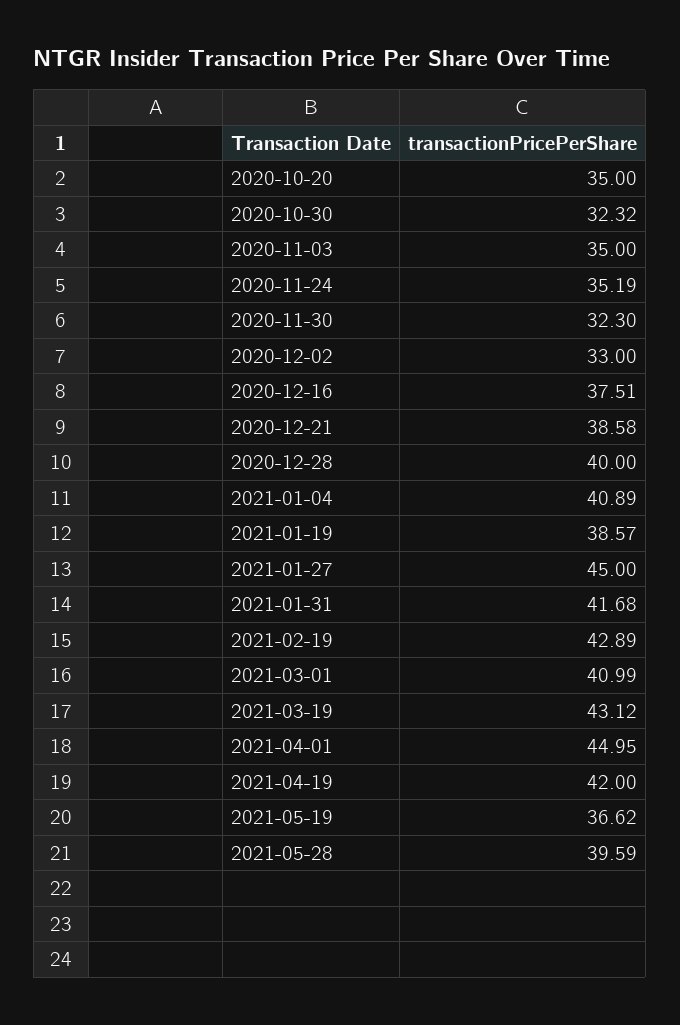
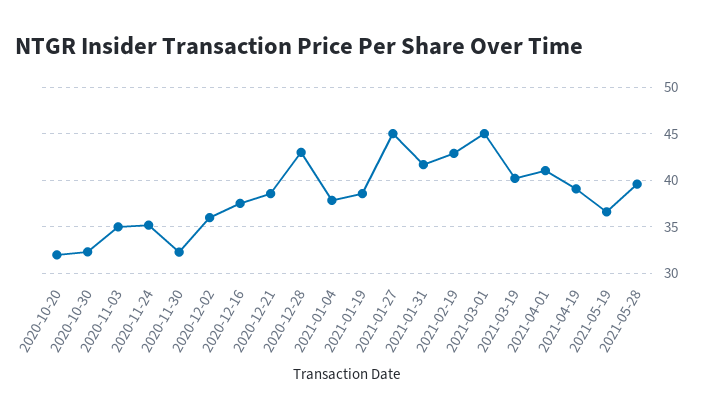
  {
-   "2020-10-20": 35,
+   "2020-10-20": 32,
    "2020-10-30": 32.32,
    "2020-11-03": 35,
    "2020-11-24": 35.19,
    "2020-11-30": 32.3,
-   "2020-12-02": 33,
+   "2020-12-02": 36,
    "2020-12-16": 37.51,
    "2020-12-21": 38.58,
-   "2020-12-28": 40,
+   "2020-12-28": 43,
-   "2021-01-04": 40.89,
+   "2021-01-04": 38,
    "2021-01-19": 38.57,
    "2021-01-27": 45,
    "2021-01-31": 41.68,
    "2021-02-19": 42.89,
-   "2021-03-01": 40.99,
+   "2021-03-01": 45,
-   "2021-03-19": 43.12,
+   "2021-03-19": 40,
-   "2021-04-01": 44.95,
+   "2021-04-01": 41,
-   "2021-04-19": 42,
+   "2021-04-19": 39,
    "2021-05-19": 36.62,
    "2021-05-28": 39.59
  }

